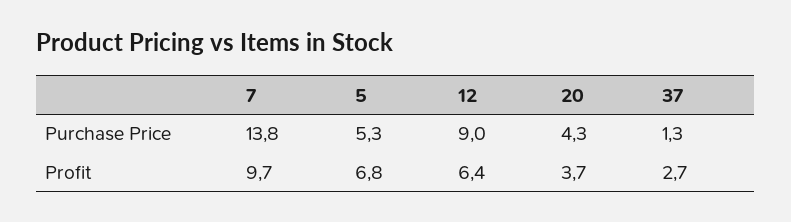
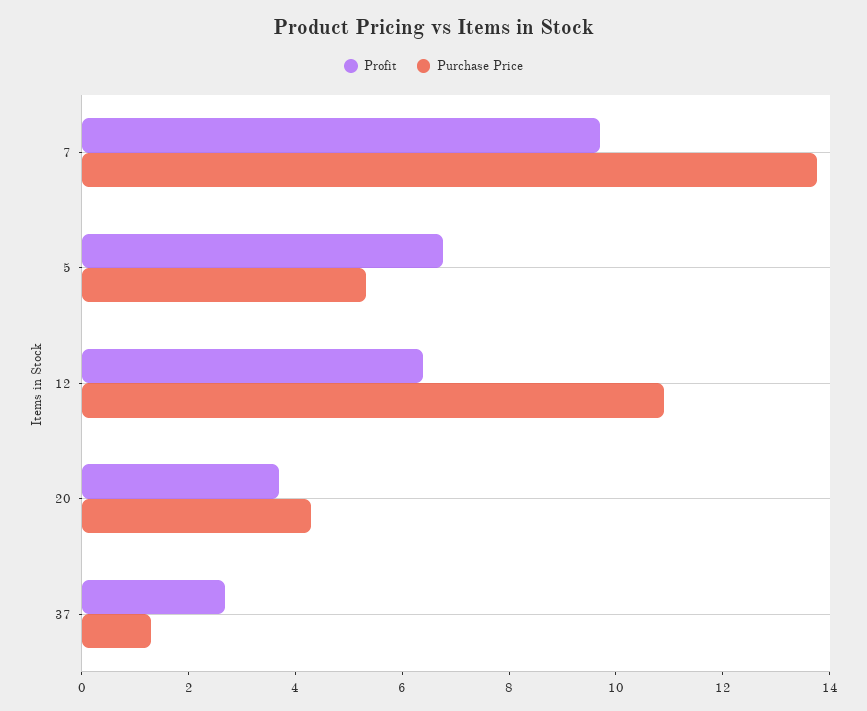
  {
    "Purchase Price": {
      "7": 13.8,
      "5": 5.3,
-     "12": 9,
+     "12": 11,
      "20": 4.3,
      "37": 1.3
    },
    "Profit": {
      "7": 9.7,
      "5": 6.8,
      "12": 6.4,
      "20": 3.7,
      "37": 2.7
    }
  }

